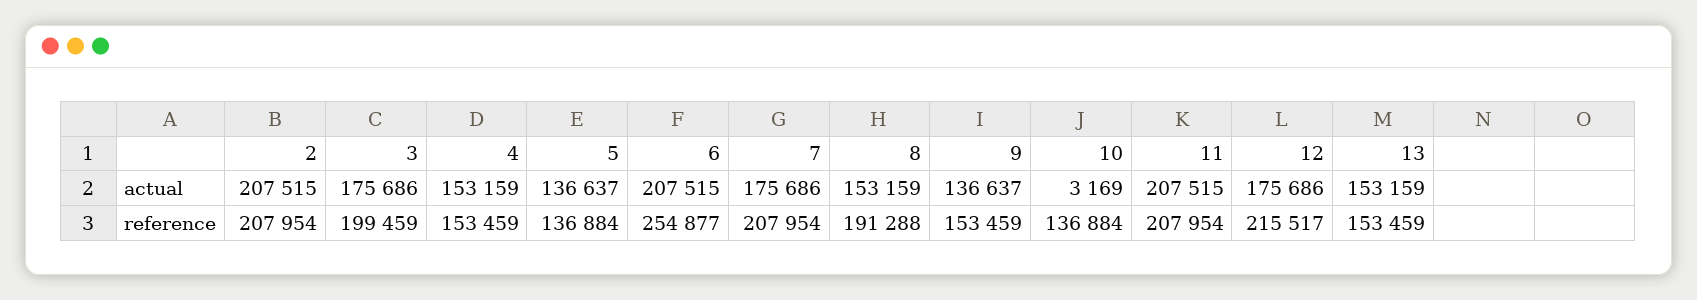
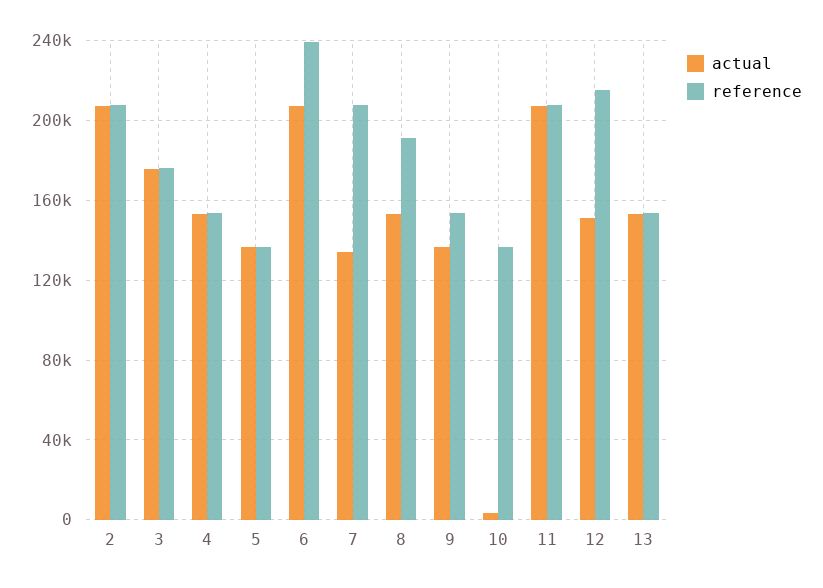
  {
    "actual": {
      "2": 207515,
      "3": 175686,
      "4": 153159,
      "5": 136637,
      "6": 207515,
-     "7": 175686,
+     "7": 135000,
      "8": 153159,
      "9": 136637,
      "10": 3169,
      "11": 207515,
-     "12": 175686,
+     "12": 150000,
      "13": 153159
    },
    "reference": {
      "2": 207954,
-     "3": 199459,
+     "3": 175000,
      "4": 153459,
      "5": 136884,
-     "6": 254877,
+     "6": 240000,
      "7": 207954,
      "8": 191288,
      "9": 153459,
      "10": 136884,
      "11": 207954,
      "12": 215517,
      "13": 153459
    }
  }

